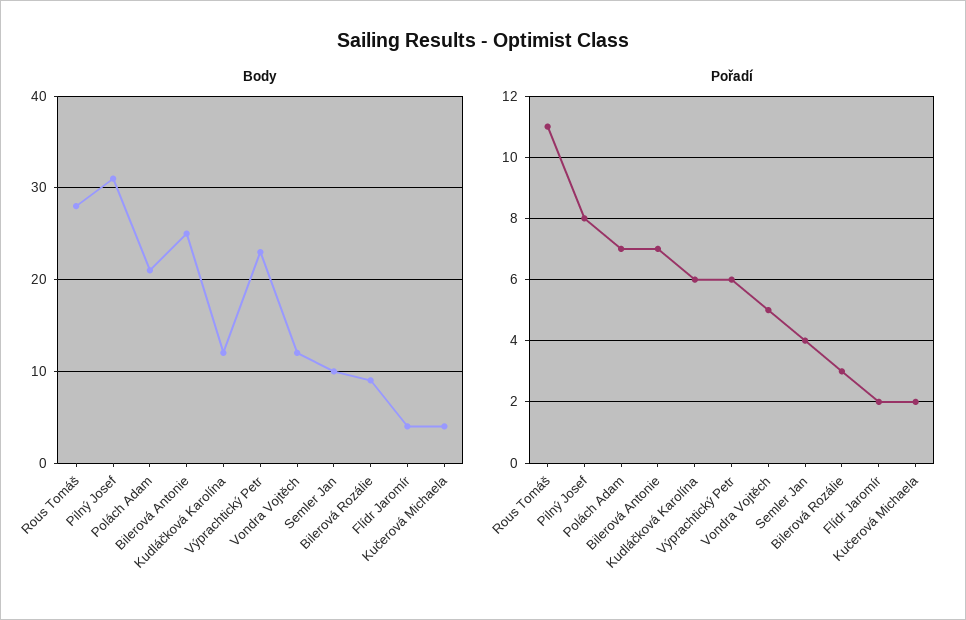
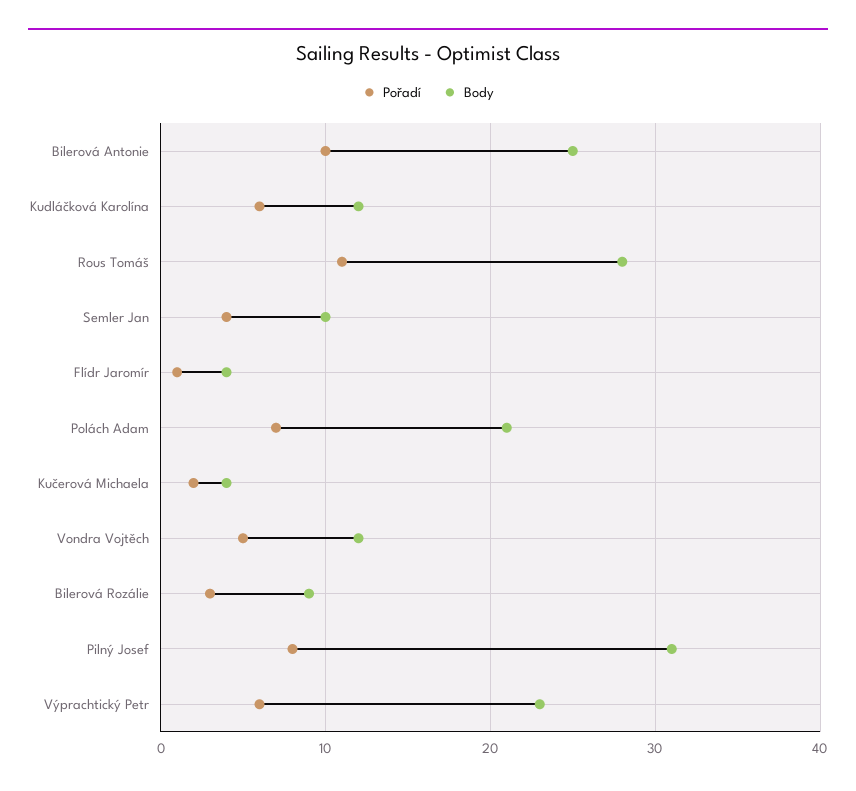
  {
    "Body": {
      "Rous Tomáš": 28,
      "Pilný Josef": 31,
      "Polách Adam": 21,
      "Bilerová Antonie": 25,
      "Kudláčková Karolína": 12,
      "Výprachtický Petr": 23,
      "Vondra Vojtěch": 12,
      "Semler Jan": 10,
      "Bilerová Rozálie": 9,
      "Flídr Jaromír": 4,
      "Kučerová Michaela": 4
    },
    "Pořadí": {
      "Rous Tomáš": 11,
      "Pilný Josef": 8,
      "Polách Adam": 7,
-     "Bilerová Antonie": 7,
+     "Bilerová Antonie": 10,
      "Kudláčková Karolína": 6,
      "Výprachtický Petr": 6,
      "Vondra Vojtěch": 5,
      "Semler Jan": 4,
      "Bilerová Rozálie": 3,
-     "Flídr Jaromír": 2,
+     "Flídr Jaromír": 1,
      "Kučerová Michaela": 2
    }
  }

